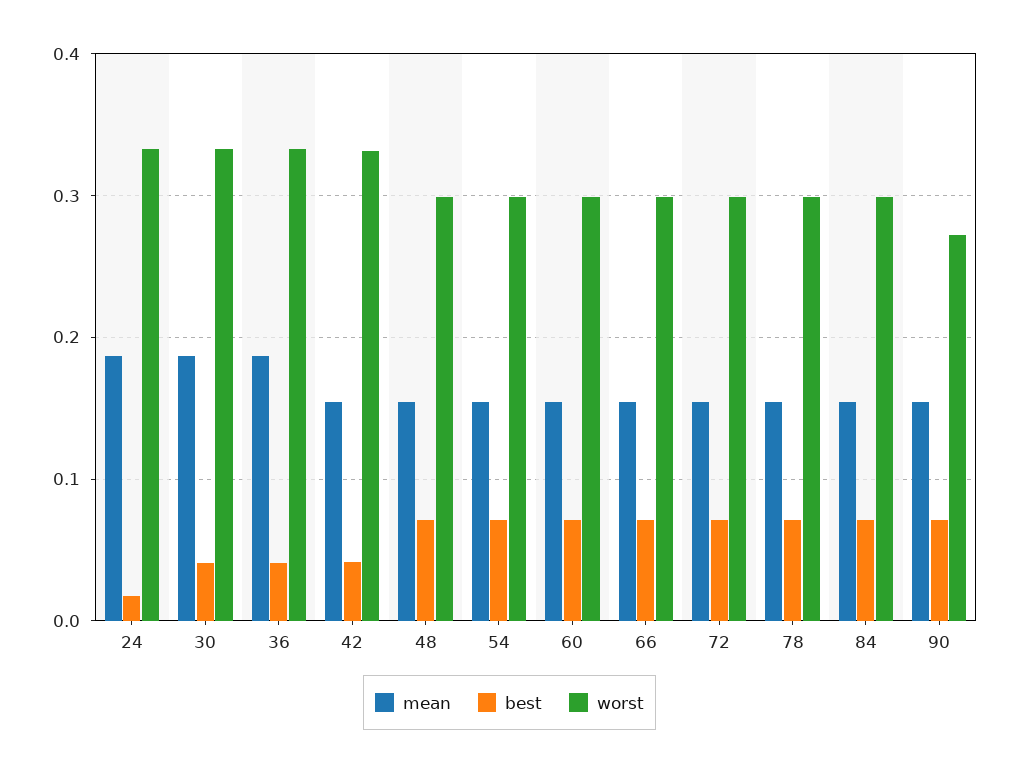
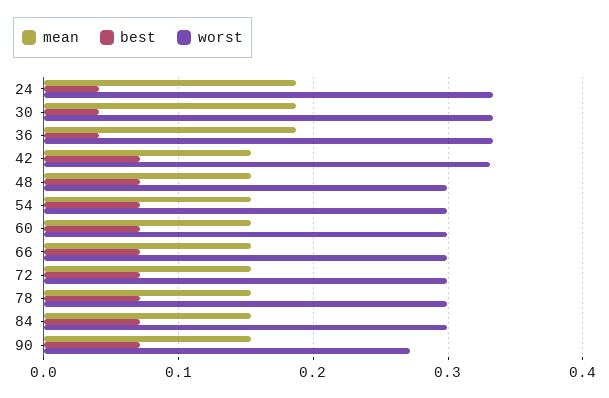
  {
    "mean": {
      "24": 0.19,
      "30": 0.19,
      "36": 0.19,
      "42": 0.15,
      "48": 0.15,
      "54": 0.15,
      "60": 0.15,
      "66": 0.15,
      "72": 0.15,
      "78": 0.15,
      "84": 0.15,
      "90": 0.15
    },
    "best": {
-     "24": 0.02,
+     "24": 0.04,
      "30": 0.04,
      "36": 0.04,
-     "42": 0.04,
+     "42": 0.07,
      "48": 0.07,
      "54": 0.07,
      "60": 0.07,
      "66": 0.07,
      "72": 0.07,
      "78": 0.07,
      "84": 0.07,
      "90": 0.07
    },
    "worst": {
      "24": 0.33,
      "30": 0.33,
      "36": 0.33,
      "42": 0.33,
      "48": 0.3,
      "54": 0.3,
      "60": 0.3,
      "66": 0.3,
      "72": 0.3,
      "78": 0.3,
      "84": 0.3,
      "90": 0.27
    }
  }

